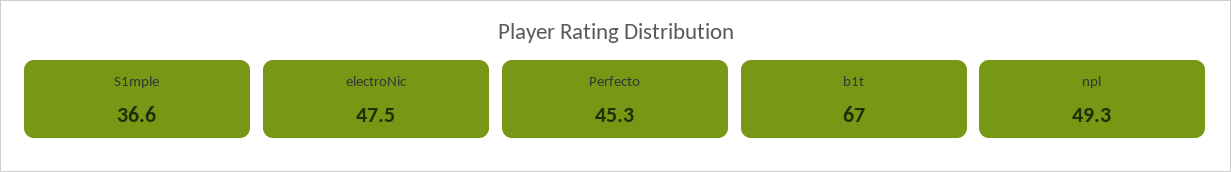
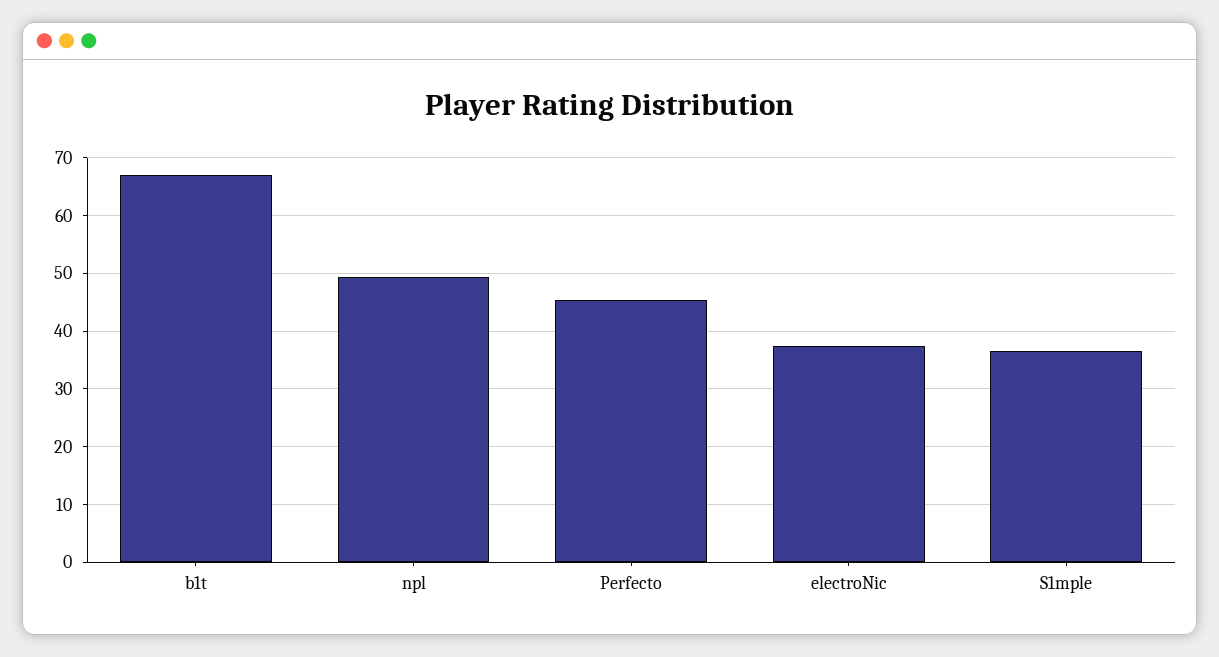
  {
    "S1mple": 36.6,
-   "electroNic": 47.5,
+   "electroNic": 38,
    "Perfecto": 45.3,
    "b1t": 67,
    "npl": 49.3
  }

